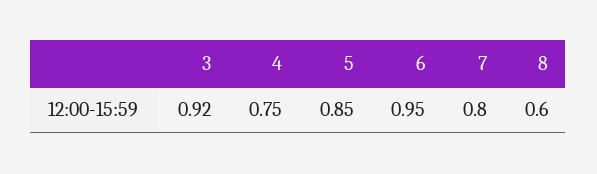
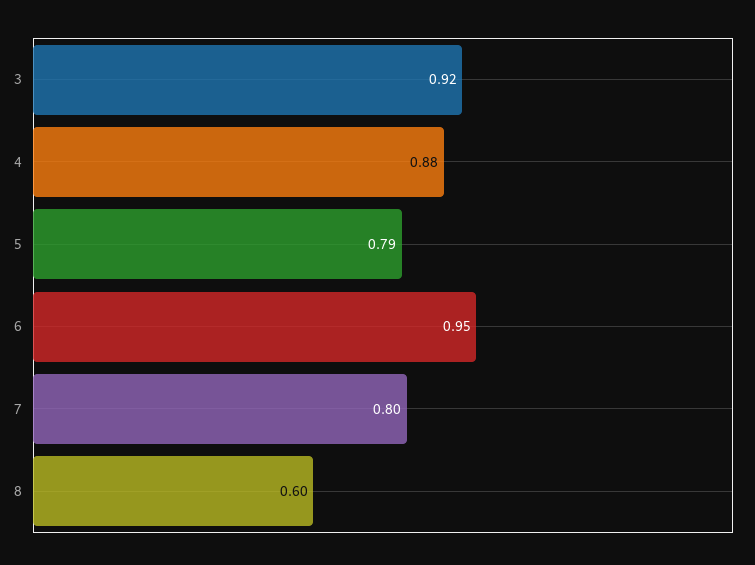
  {
    "3": 0.92,
-   "4": 0.75,
+   "4": 0.88,
-   "5": 0.85,
+   "5": 0.79,
    "6": 0.95,
    "7": 0.8,
    "8": 0.6
  }

